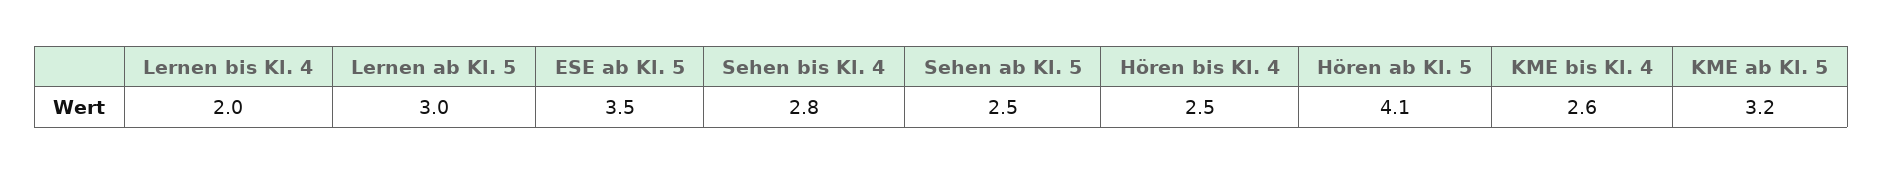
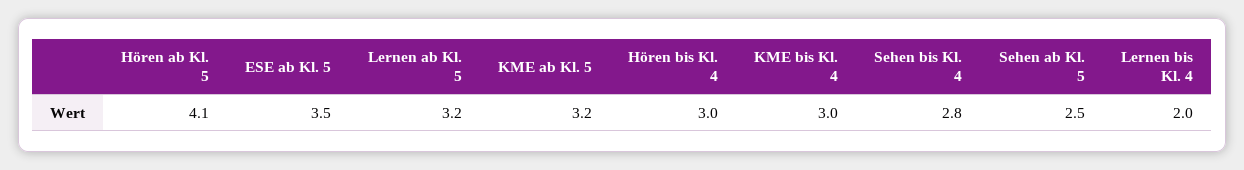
  {
    "Lernen bis Kl. 4": 2,
-   "Lernen ab Kl. 5": 3,
+   "Lernen ab Kl. 5": 3.2,
    "ESE ab Kl. 5": 3.5,
    "Sehen bis Kl. 4": 2.8,
    "Sehen ab Kl. 5": 2.5,
-   "Hören bis Kl. 4": 2.5,
+   "Hören bis Kl. 4": 3,
    "Hören ab Kl. 5": 4.1,
-   "KME bis Kl. 4": 2.6,
+   "KME bis Kl. 4": 3,
    "KME ab Kl. 5": 3.2
  }

